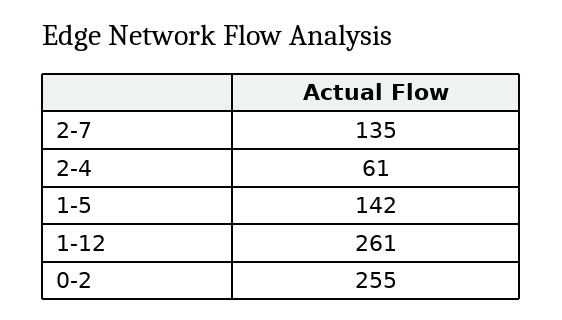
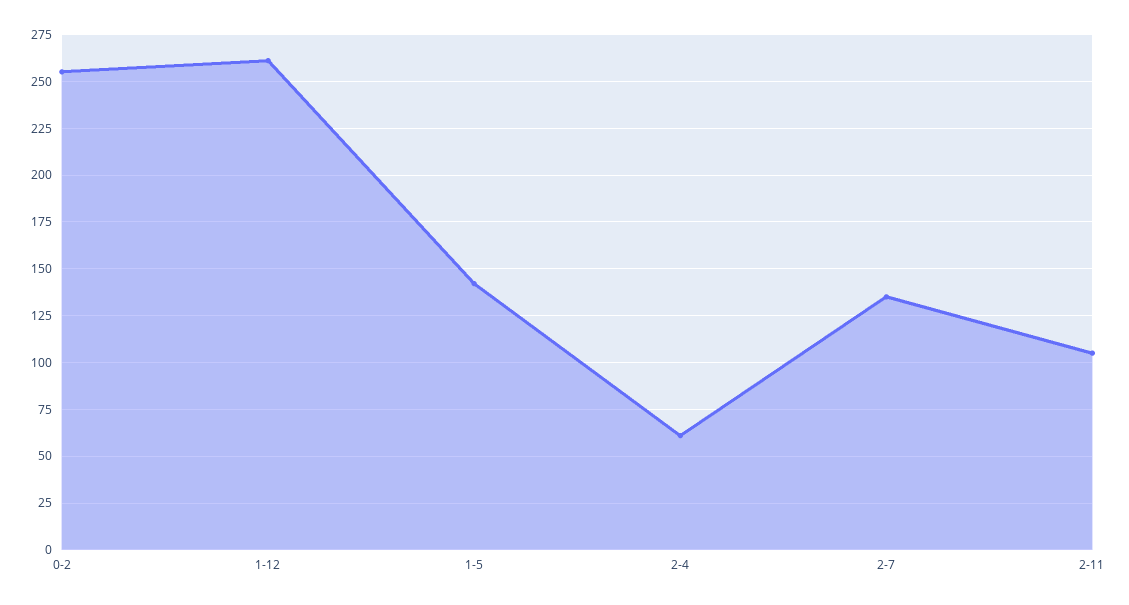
  {
    "2-7": 135,
    "2-4": 61,
    "1-5": 142,
    "1-12": 261,
-   "0-2": 255
+   "0-2": 255,
+   "2-11": 105
  }

